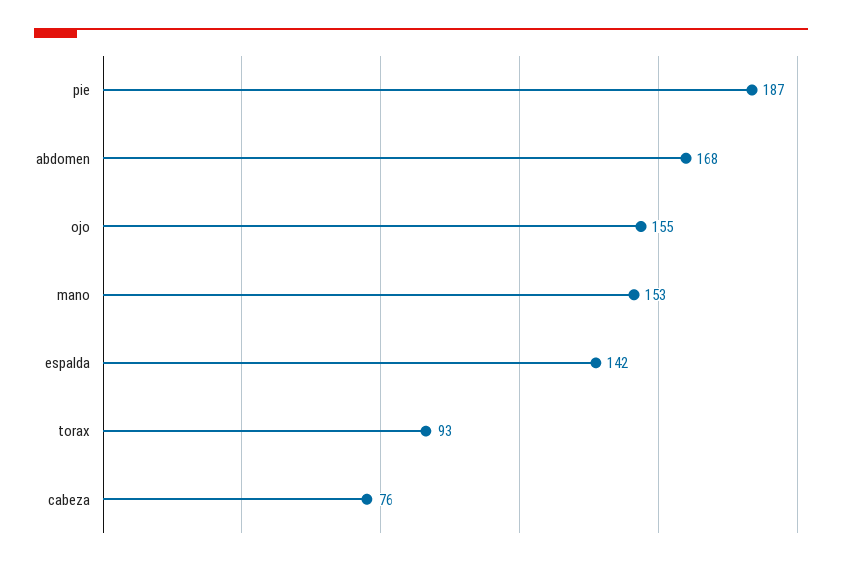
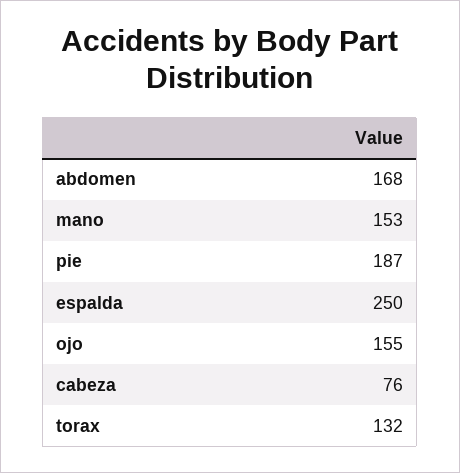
  {
    "pie": 187,
    "abdomen": 168,
    "ojo": 155,
    "mano": 153,
-   "espalda": 142,
+   "espalda": 250,
-   "torax": 93,
+   "torax": 132,
    "cabeza": 76
  }

